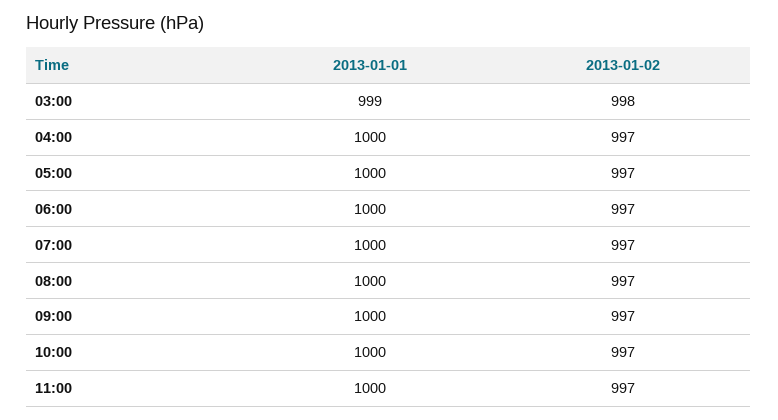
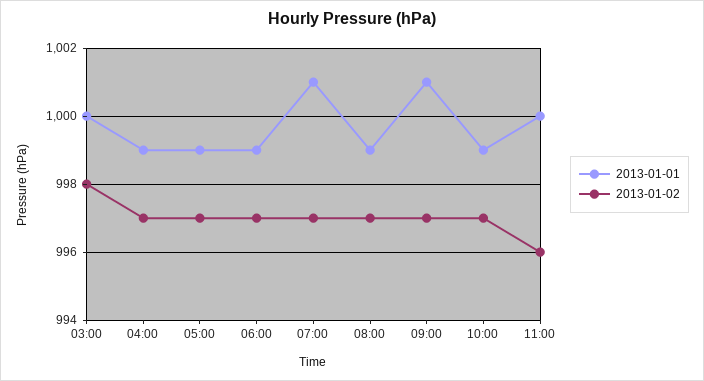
  {
    "2013-01-01": {
-     "03:00": 999,
+     "03:00": 1000,
-     "04:00": 1000,
+     "04:00": 999,
-     "05:00": 1000,
+     "05:00": 999,
-     "06:00": 1000,
+     "06:00": 999,
-     "07:00": 1000,
+     "07:00": 1001,
-     "08:00": 1000,
+     "08:00": 999,
-     "09:00": 1000,
+     "09:00": 1001,
-     "10:00": 1000,
+     "10:00": 999,
      "11:00": 1000
    },
    "2013-01-02": {
      "03:00": 998,
      "04:00": 997,
      "05:00": 997,
      "06:00": 997,
      "07:00": 997,
      "08:00": 997,
      "09:00": 997,
      "10:00": 997,
-     "11:00": 997
+     "11:00": 996
    }
  }

